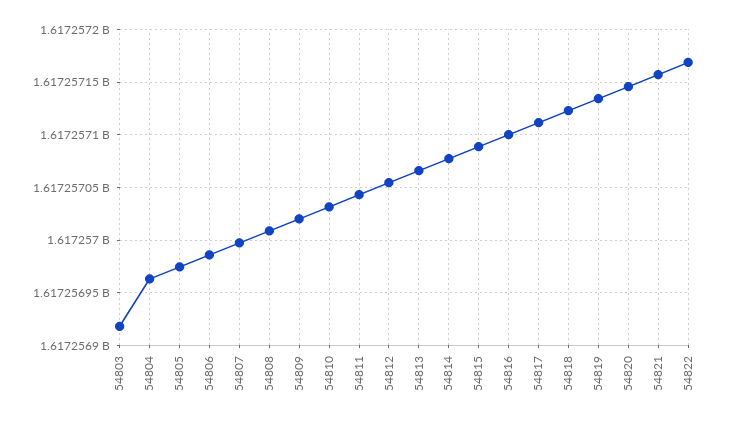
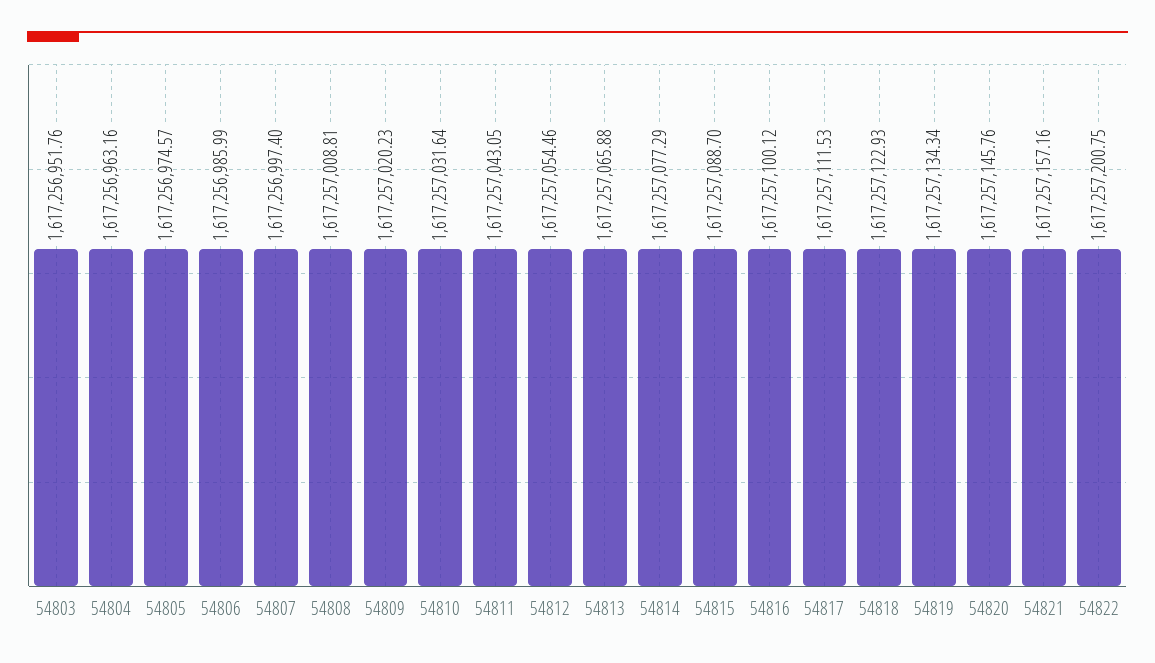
  {
-   "54803": 1617256920,
+   "54803": 1617256951.76,
    "54804": 1617256963.16,
    "54805": 1617256974.57,
    "54806": 1617256985.99,
    "54807": 1617256997.4,
    "54808": 1617257008.81,
    "54809": 1617257020.23,
    "54810": 1617257031.64,
    "54811": 1617257043.05,
    "54812": 1617257054.46,
    "54813": 1617257065.88,
    "54814": 1617257077.29,
    "54815": 1617257088.7,
    "54816": 1617257100.12,
    "54817": 1617257111.53,
    "54818": 1617257122.93,
    "54819": 1617257134.34,
    "54820": 1617257145.76,
    "54821": 1617257157.16,
-   "54822": 1617257170
+   "54822": 1617257200.75
  }

